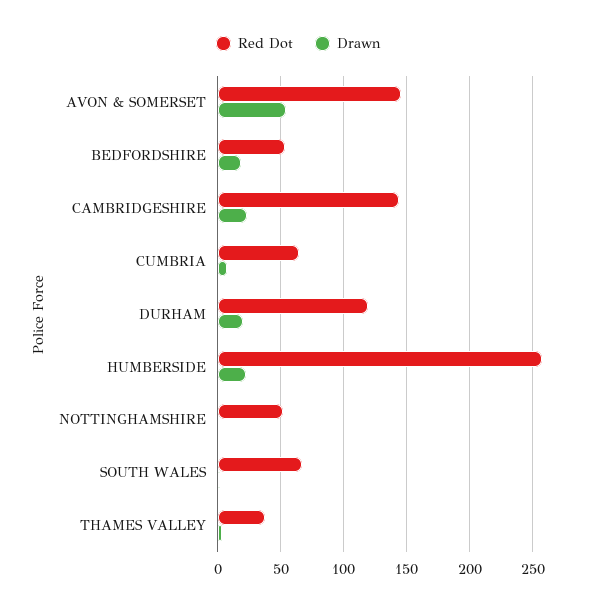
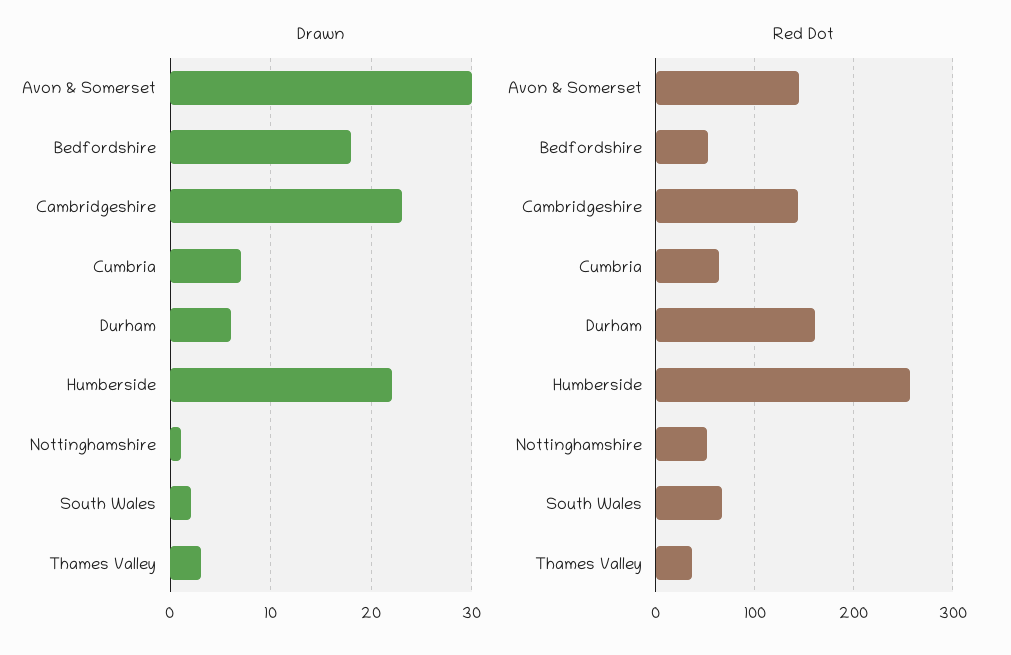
  {
    "Red Dot": {
      "AVON & SOMERSET": 145,
      "BEDFORDSHIRE": 55,
      "CAMBRIDGESHIRE": 145,
      "CUMBRIA": 65,
-     "DURHAM": 120,
+     "DURHAM": 160,
      "HUMBERSIDE": 255,
      "NOTTINGHAMSHIRE": 50,
      "SOUTH WALES": 65,
      "THAMES VALLEY": 35
    },
    "Drawn": {
-     "AVON & SOMERSET": 55,
+     "AVON & SOMERSET": 30,
      "BEDFORDSHIRE": 18,
      "CAMBRIDGESHIRE": 23,
      "CUMBRIA": 7,
-     "DURHAM": 20,
+     "DURHAM": 6,
      "HUMBERSIDE": 22,
      "NOTTINGHAMSHIRE": 1,
      "SOUTH WALES": 2,
      "THAMES VALLEY": 3
    }
  }

